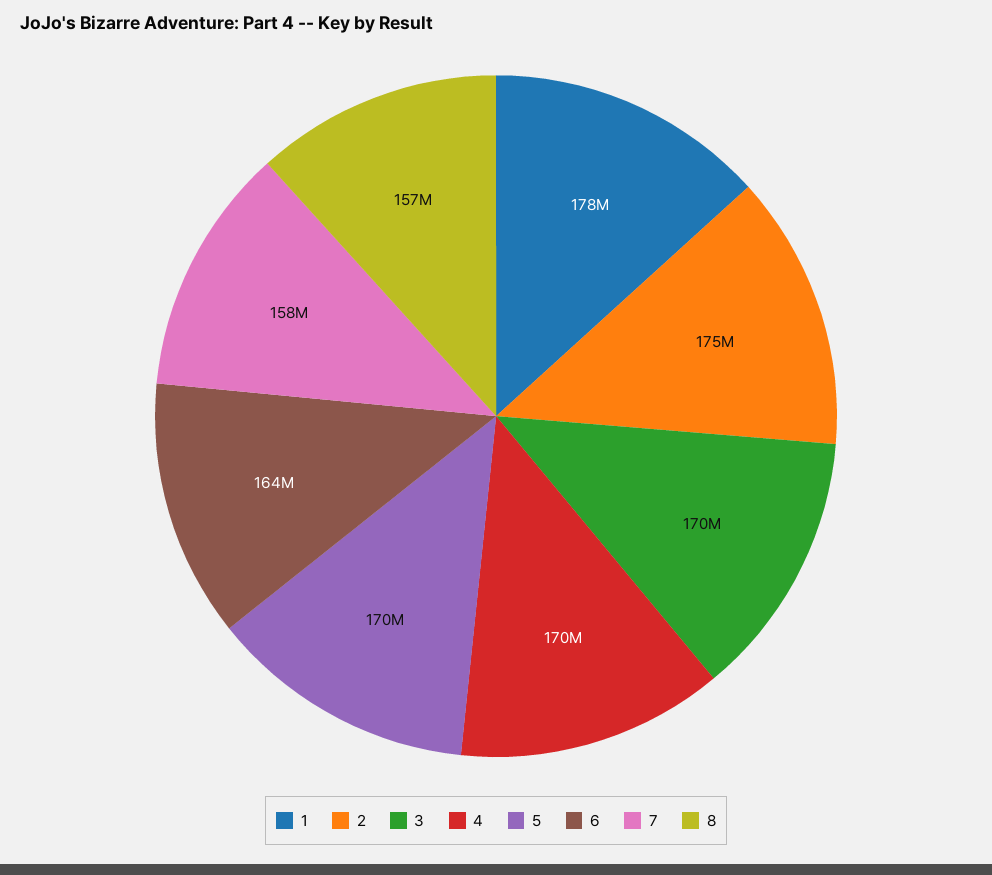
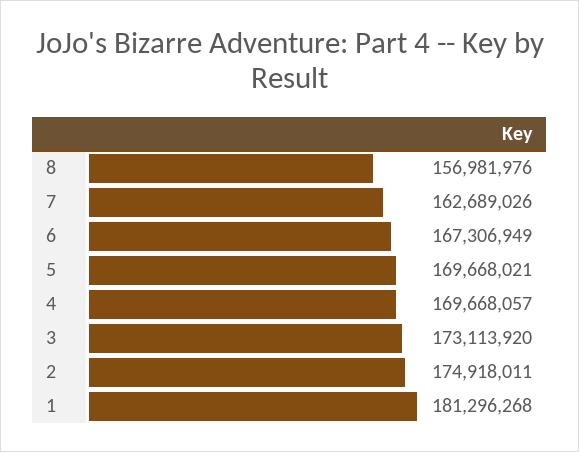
  {
-   "1": 178000000,
+   "1": 181296268,
    "2": 174918011,
-   "3": 170000000,
+   "3": 173113920,
    "4": 169668057,
    "5": 169668021,
-   "6": 164000000,
+   "6": 167306949,
-   "7": 158000000,
+   "7": 162689026,
    "8": 156981976
  }

